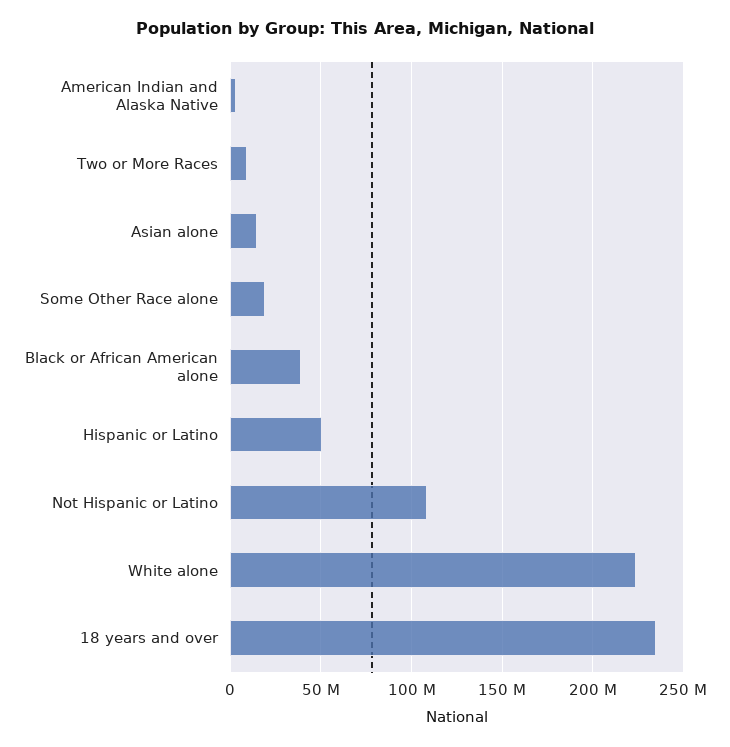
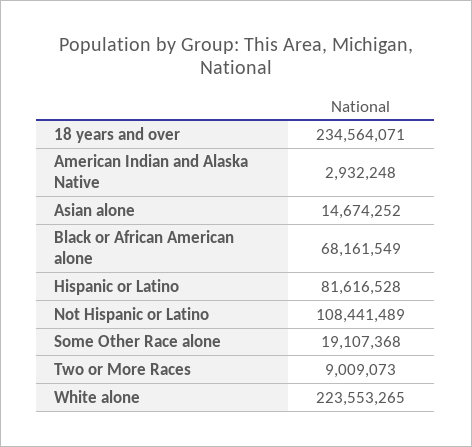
  {
    "American Indian and Alaska Native": 2932248,
    "Two or More Races": 9009073,
    "Asian alone": 14674252,
    "Some Other Race alone": 19107368,
-   "Black or African American alone": 40000000,
+   "Black or African American alone": 68161549,
-   "Hispanic or Latino": 50000000,
+   "Hispanic or Latino": 81616528,
    "Not Hispanic or Latino": 108441489,
    "White alone": 223553265,
    "18 years and over": 234564071
  }

